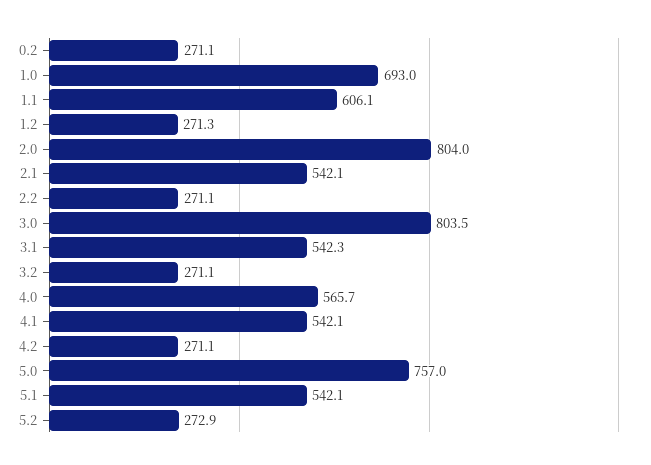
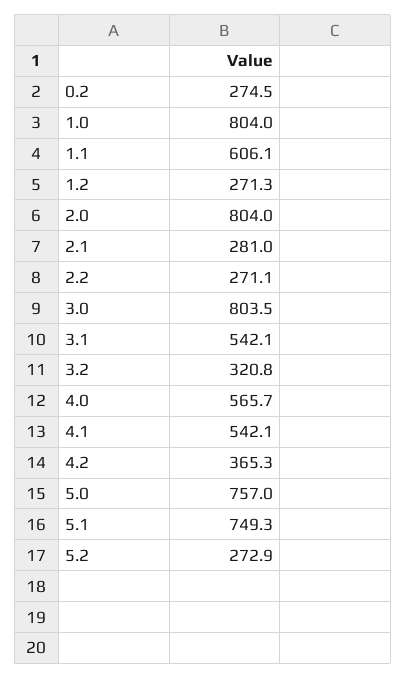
  {
-   "0.2": 271.1,
+   "0.2": 274.5,
-   "1.0": 693,
+   "1.0": 804,
    "1.1": 606.1,
    "1.2": 271.3,
    "2.0": 804,
-   "2.1": 542.1,
+   "2.1": 281,
    "2.2": 271.1,
    "3.0": 803.5,
-   "3.1": 542.3,
+   "3.1": 542.1,
-   "3.2": 271.1,
+   "3.2": 320.8,
    "4.0": 565.7,
    "4.1": 542.1,
-   "4.2": 271.1,
+   "4.2": 365.3,
    "5.0": 757,
-   "5.1": 542.1,
+   "5.1": 749.3,
    "5.2": 272.9
  }

